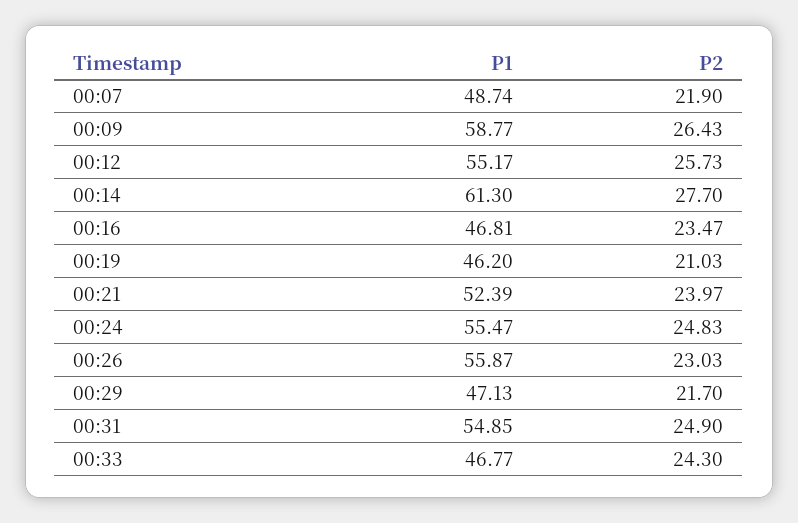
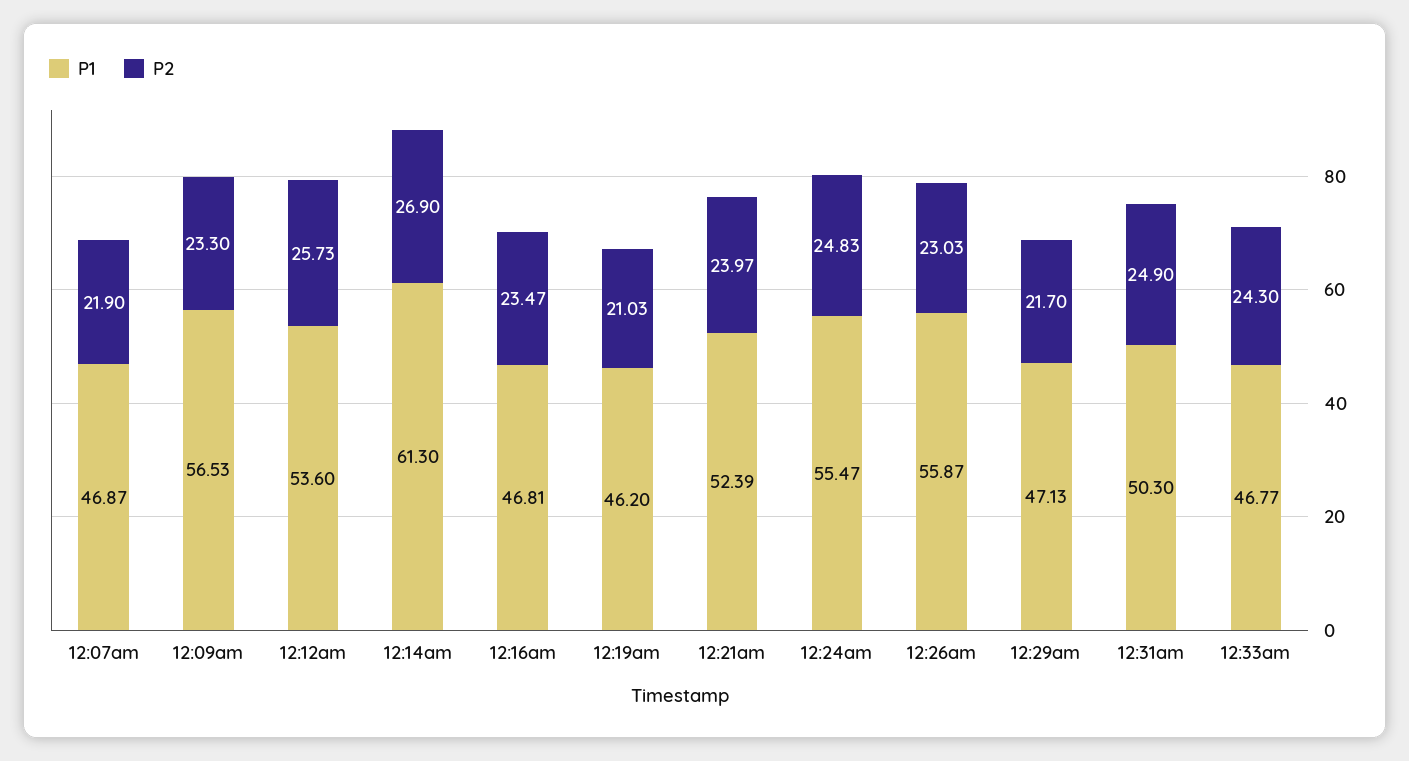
  {
    "P1": {
-     "00:07": 48.74,
+     "00:07": 46.87,
-     "00:09": 58.77,
+     "00:09": 56.53,
-     "00:12": 55.17,
+     "00:12": 53.6,
      "00:14": 61.3,
      "00:16": 46.81,
      "00:19": 46.2,
      "00:21": 52.39,
      "00:24": 55.47,
      "00:26": 55.87,
      "00:29": 47.13,
-     "00:31": 54.85,
+     "00:31": 50.3,
      "00:33": 46.77
    },
    "P2": {
      "00:07": 21.9,
-     "00:09": 26.43,
+     "00:09": 23.3,
      "00:12": 25.73,
-     "00:14": 27.7,
+     "00:14": 26.9,
      "00:16": 23.47,
      "00:19": 21.03,
      "00:21": 23.97,
      "00:24": 24.83,
      "00:26": 23.03,
      "00:29": 21.7,
      "00:31": 24.9,
      "00:33": 24.3
    }
  }

